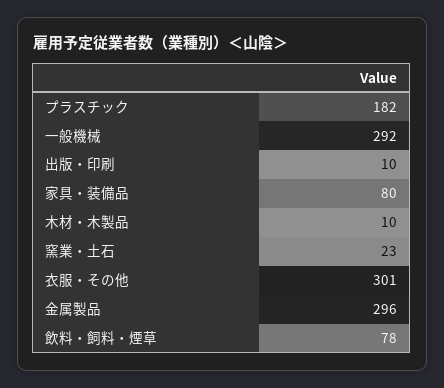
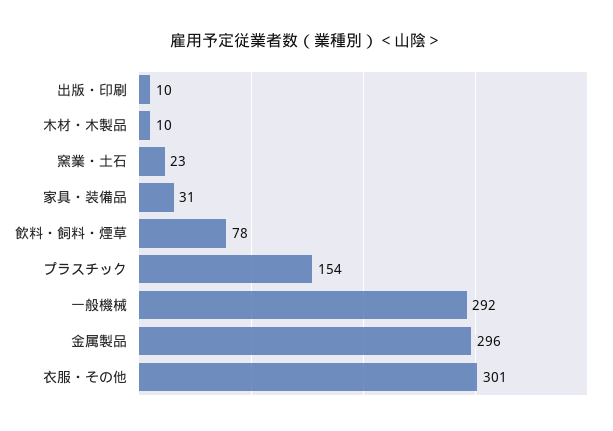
  {
-   "プラスチック": 182,
+   "プラスチック": 154,
    "一般機械": 292,
    "出版・印刷": 10,
-   "家具・装備品": 80,
+   "家具・装備品": 31,
    "木材・木製品": 10,
    "窯業・土石": 23,
    "衣服・その他": 301,
    "金属製品": 296,
    "飲料・飼料・煙草": 78
  }

